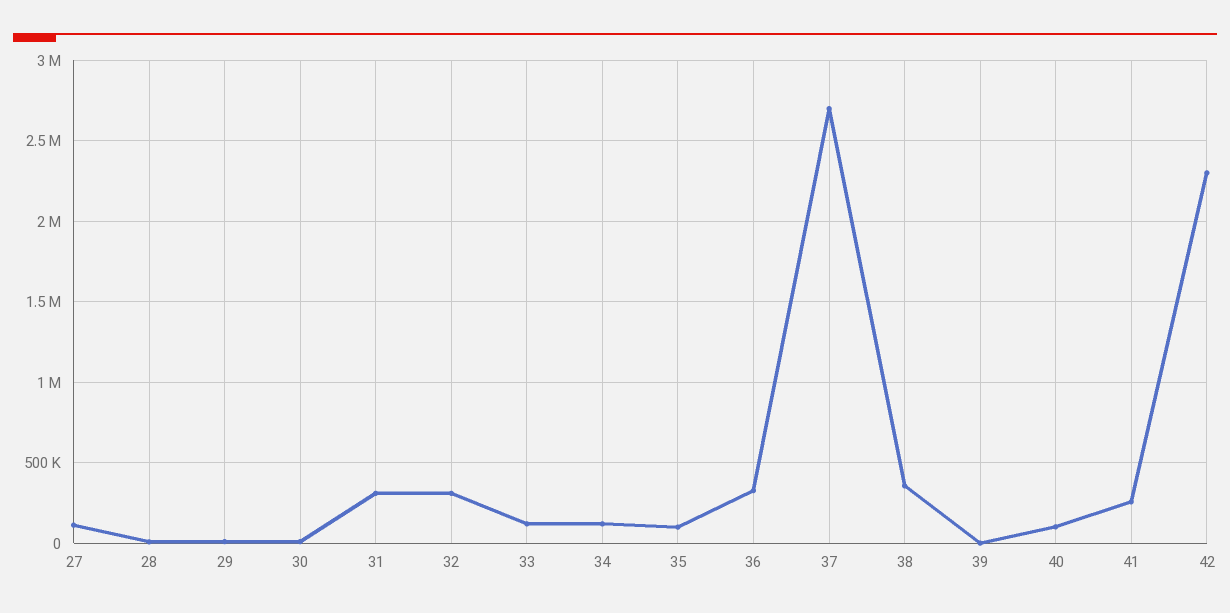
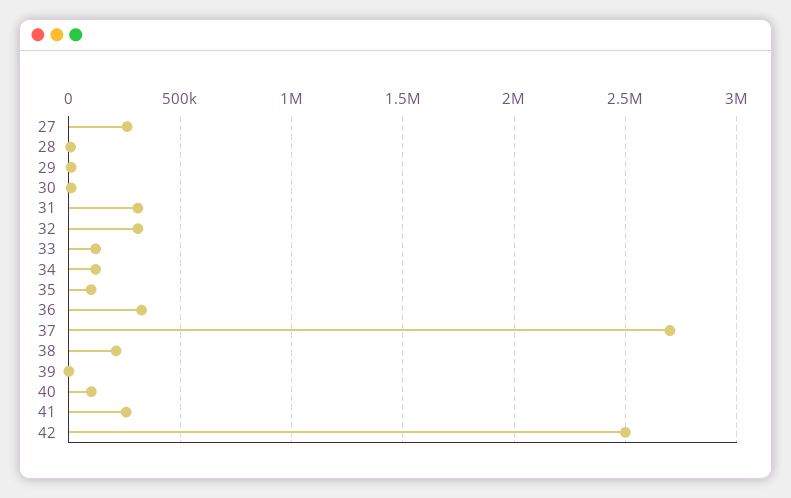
  {
-   "27": 100000,
+   "27": 250000,
    "28": 0,
    "29": 0,
    "30": 0,
    "31": 300000,
    "32": 300000,
    "33": 100000,
    "34": 100000,
    "35": 100000,
    "36": 350000,
    "37": 2700000,
-   "38": 350000,
+   "38": 200000,
    "39": 0,
    "40": 100000,
    "41": 250000,
-   "42": 2300000
+   "42": 2500000
  }

